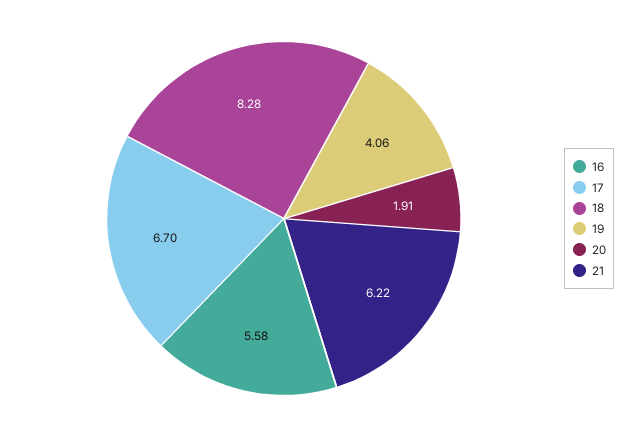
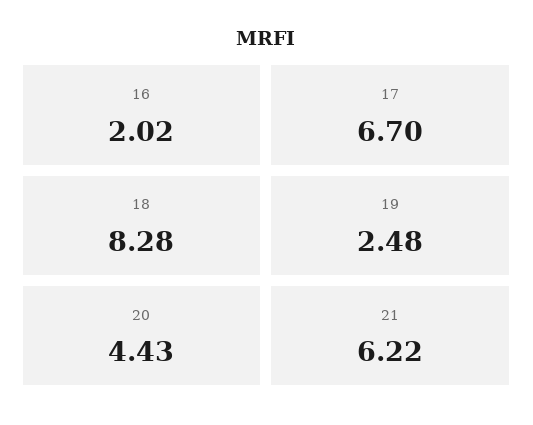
  {
-   "16": 5.58,
+   "16": 2.02,
    "17": 6.7,
    "18": 8.28,
-   "19": 4.06,
+   "19": 2.48,
-   "20": 1.91,
+   "20": 4.43,
    "21": 6.22
  }

